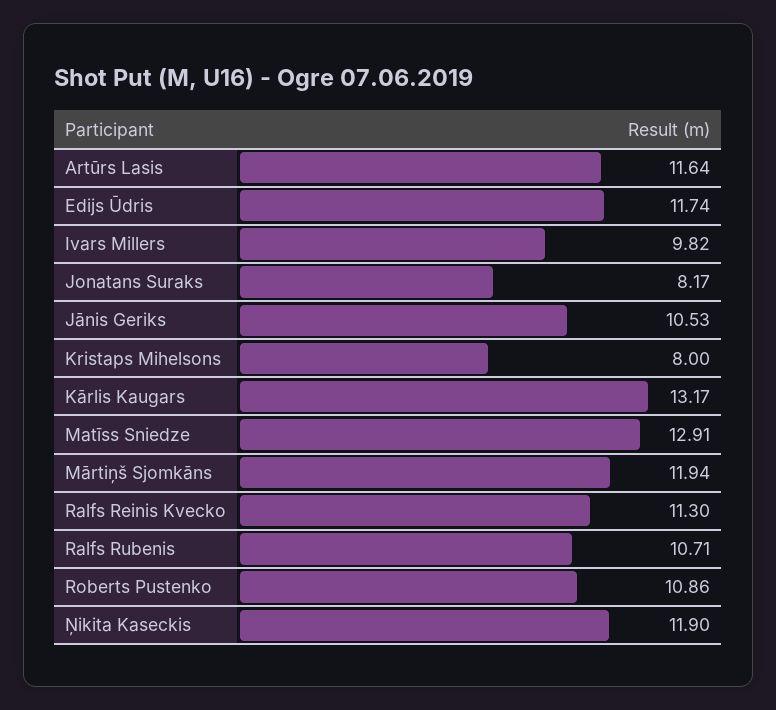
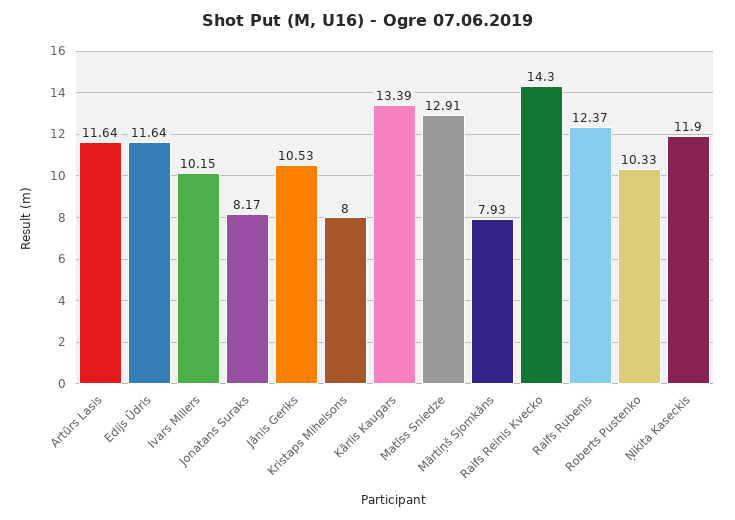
  {
    "Artūrs Lasis": 11.64,
-   "Edijs Ūdris": 11.74,
+   "Edijs Ūdris": 11.64,
-   "Ivars Millers": 9.82,
+   "Ivars Millers": 10.15,
    "Jonatans Suraks": 8.17,
    "Jānis Geriks": 10.53,
    "Kristaps Mihelsons": 8,
-   "Kārlis Kaugars": 13.17,
+   "Kārlis Kaugars": 13.39,
    "Matīss Sniedze": 12.91,
-   "Mārtiņš Sjomkāns": 11.94,
+   "Mārtiņš Sjomkāns": 7.93,
-   "Ralfs Reinis Kvecko": 11.3,
+   "Ralfs Reinis Kvecko": 14.3,
-   "Ralfs Rubenis": 10.71,
+   "Ralfs Rubenis": 12.37,
-   "Roberts Pustenko": 10.86,
+   "Roberts Pustenko": 10.33,
    "Ņikita Kaseckis": 11.9
  }

